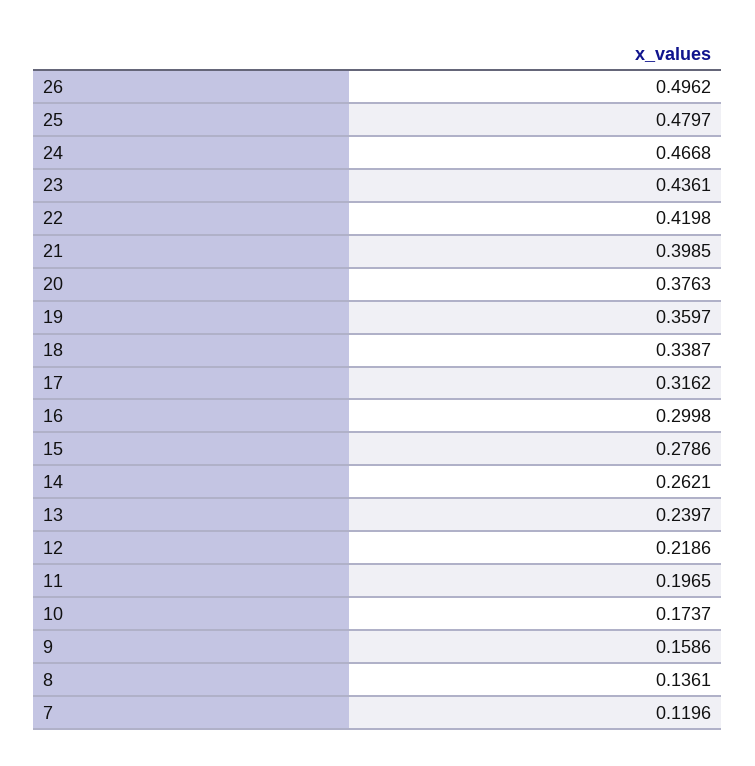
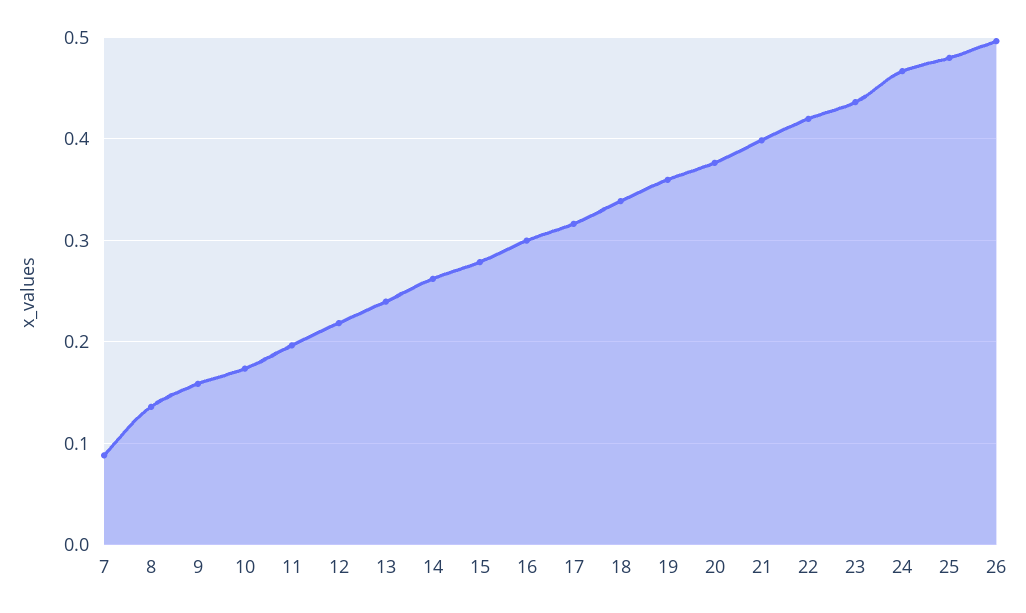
  {
    "26": 0.4962,
    "25": 0.4797,
    "24": 0.4668,
    "23": 0.4361,
    "22": 0.4198,
    "21": 0.3985,
    "20": 0.3763,
    "19": 0.3597,
    "18": 0.3387,
    "17": 0.3162,
    "16": 0.2998,
    "15": 0.2786,
    "14": 0.2621,
    "13": 0.2397,
    "12": 0.2186,
    "11": 0.1965,
    "10": 0.1737,
    "9": 0.1586,
    "8": 0.1361,
-   "7": 0.1196
+   "7": 0.09
  }

